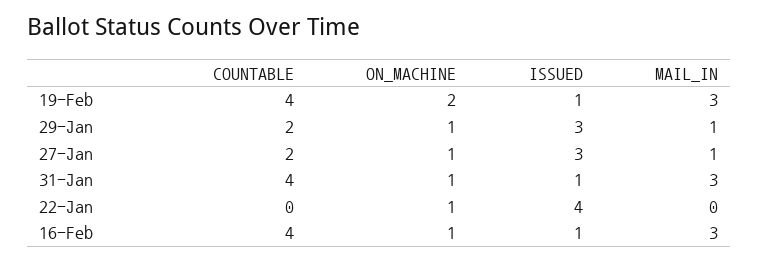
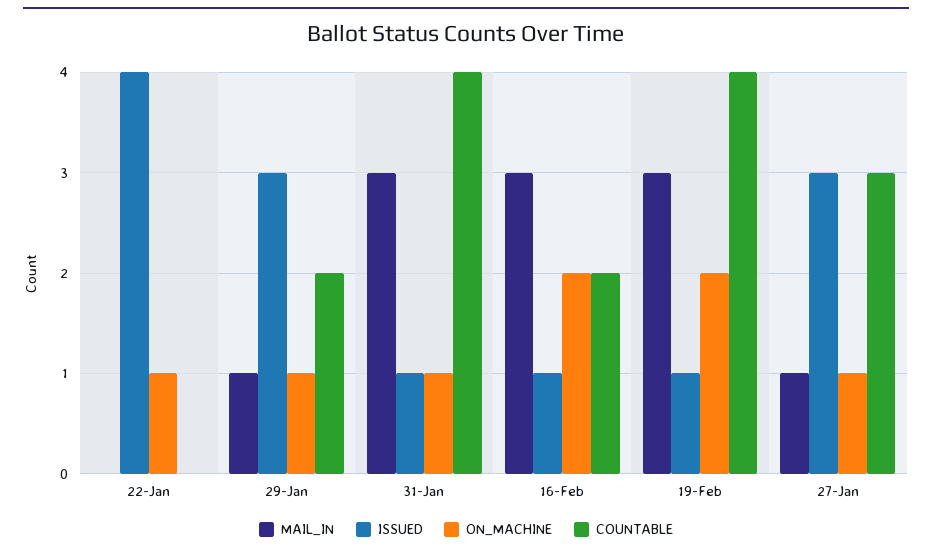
  {
    "COUNTABLE": {
      "19-Feb": 4,
      "29-Jan": 2,
-     "27-Jan": 2,
+     "27-Jan": 3,
      "31-Jan": 4,
      "22-Jan": 0,
-     "16-Feb": 4
+     "16-Feb": 2
    },
    "ON_MACHINE": {
      "19-Feb": 2,
      "29-Jan": 1,
      "27-Jan": 1,
      "31-Jan": 1,
      "22-Jan": 1,
-     "16-Feb": 1
+     "16-Feb": 2
    },
    "ISSUED": {
      "19-Feb": 1,
      "29-Jan": 3,
      "27-Jan": 3,
      "31-Jan": 1,
      "22-Jan": 4,
      "16-Feb": 1
    },
    "MAIL_IN": {
      "19-Feb": 3,
      "29-Jan": 1,
      "27-Jan": 1,
      "31-Jan": 3,
      "22-Jan": 0,
      "16-Feb": 3
    }
  }

